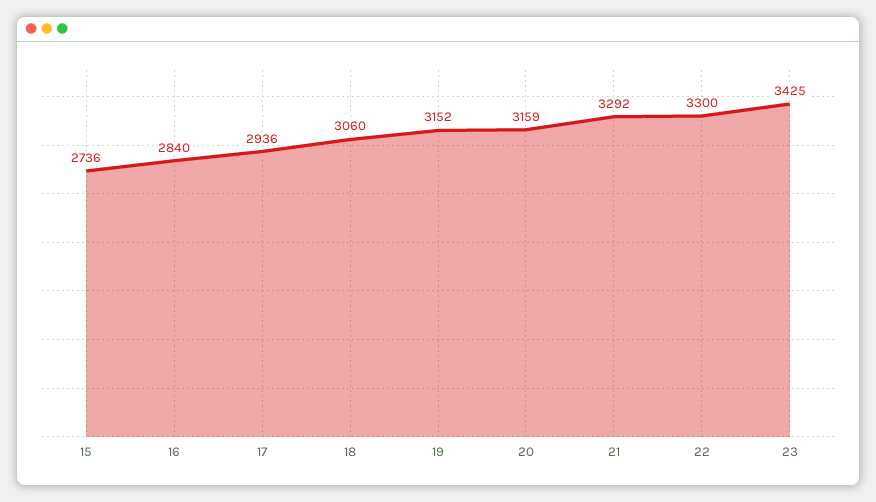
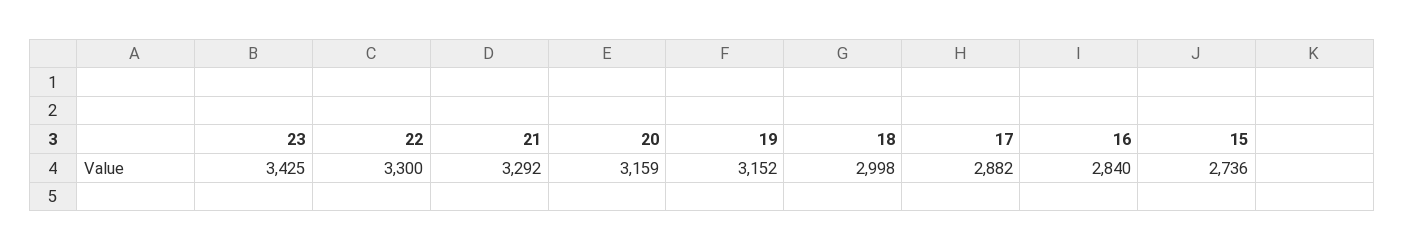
  {
    "15": 2736,
    "16": 2840,
-   "17": 2936,
+   "17": 2882,
-   "18": 3060,
+   "18": 2998,
    "19": 3152,
    "20": 3159,
    "21": 3292,
    "22": 3300,
    "23": 3425
  }

